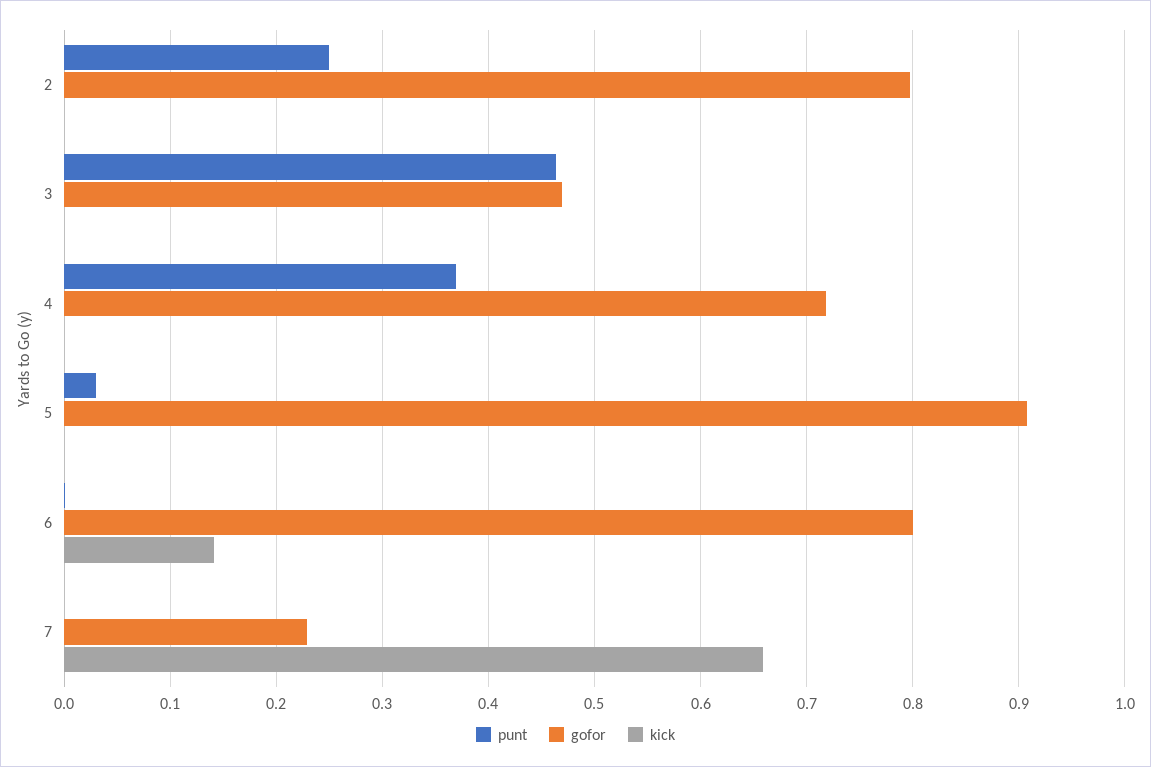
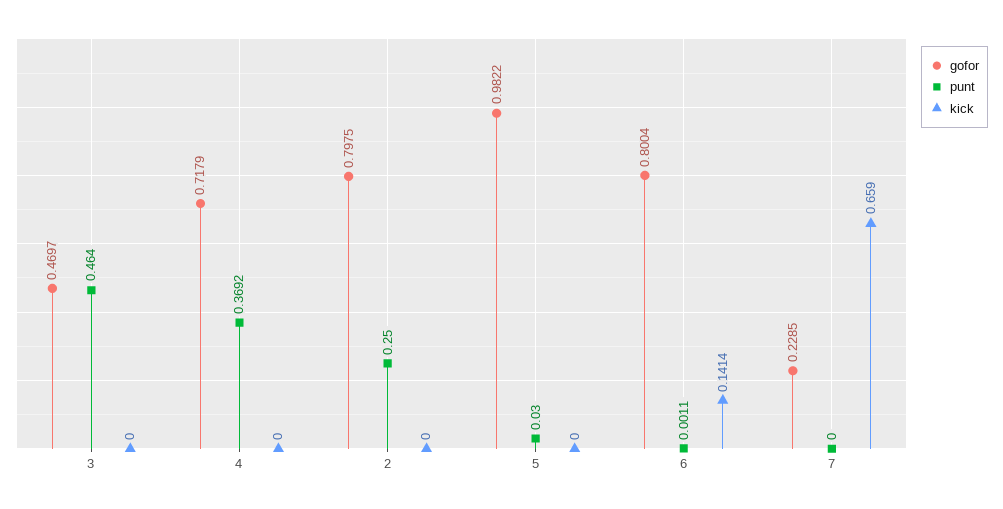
  {
    "punt": {
      "2": 0.25,
      "3": 0.464,
      "4": 0.3692,
      "5": 0.03,
      "6": 0.0011,
      "7": 0
    },
    "gofor": {
      "2": 0.7975,
      "3": 0.4697,
      "4": 0.7179,
-     "5": 0.91,
+     "5": 0.9822,
      "6": 0.8004,
      "7": 0.2285
    },
    "kick": {
      "2": 0,
      "3": 0,
      "4": 0,
      "5": 0,
      "6": 0.1414,
      "7": 0.659
    }
  }

